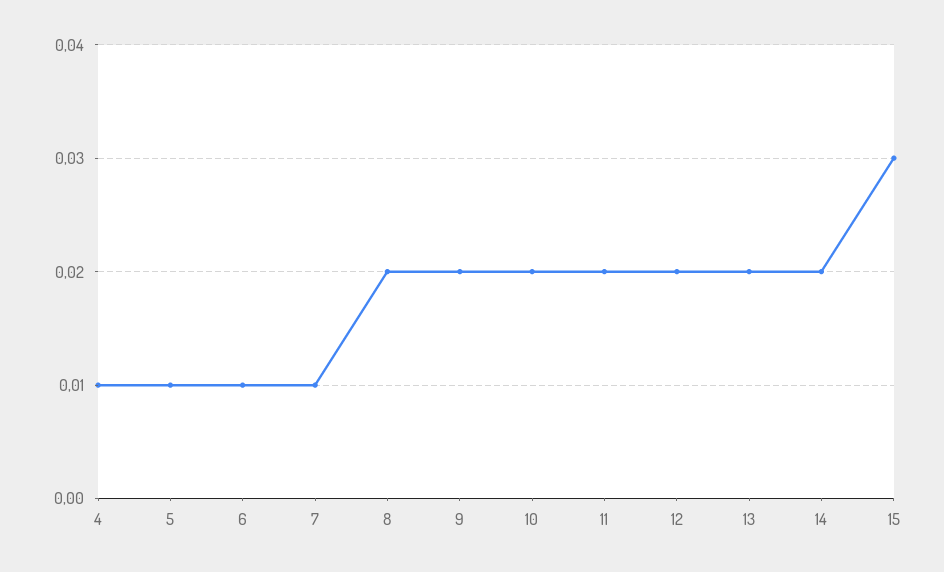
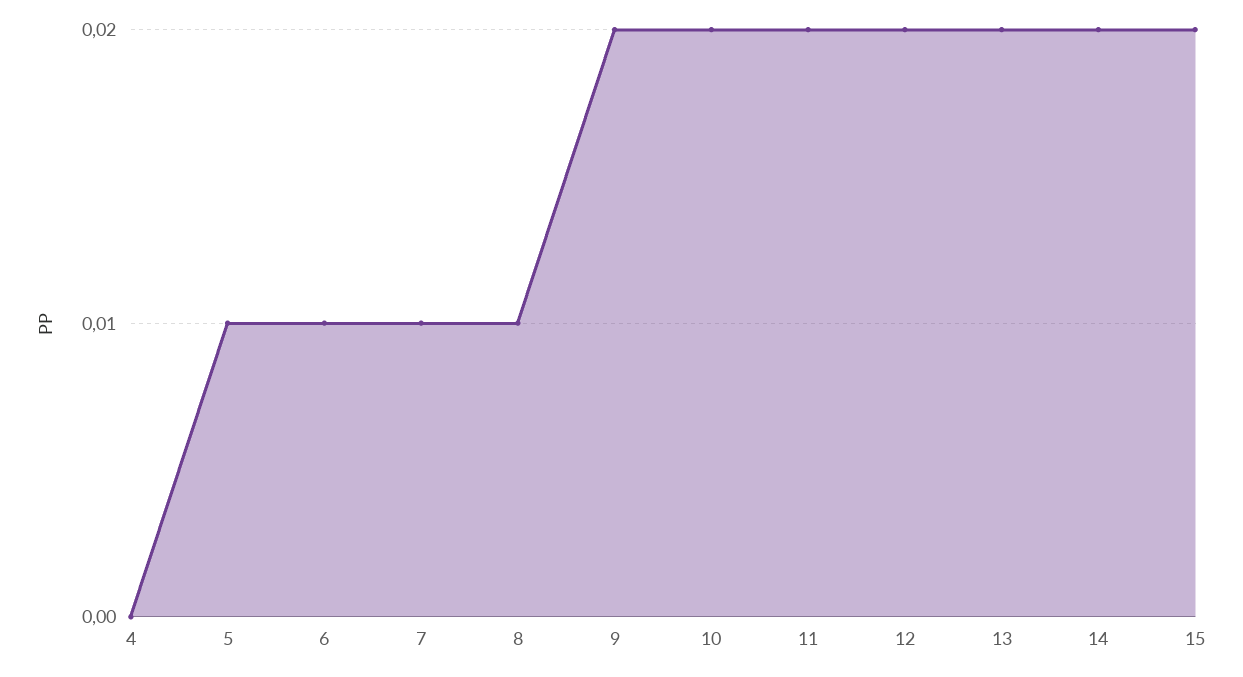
  {
-   "4": 0.01,
+   "4": 0,
    "5": 0.01,
    "6": 0.01,
    "7": 0.01,
-   "8": 0.02,
+   "8": 0.01,
    "9": 0.02,
    "10": 0.02,
    "11": 0.02,
    "12": 0.02,
    "13": 0.02,
    "14": 0.02,
-   "15": 0.03
+   "15": 0.02
  }

